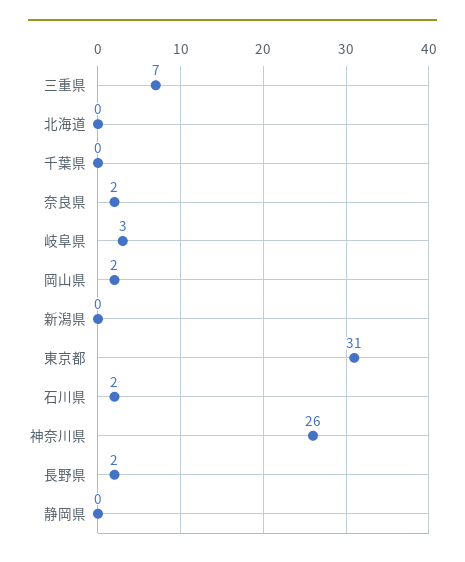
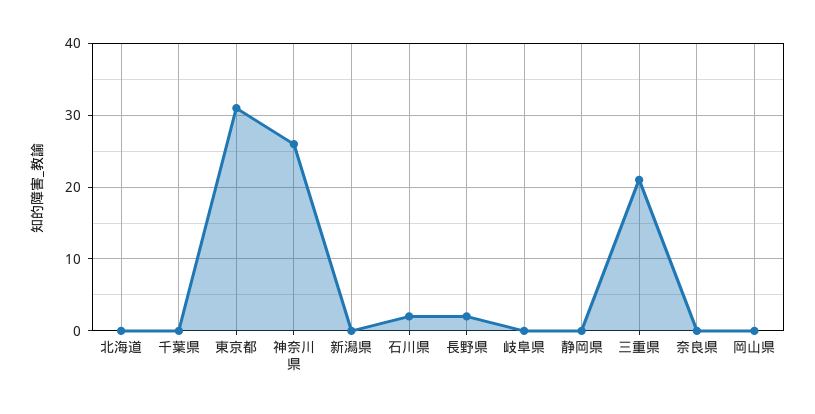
  {
-   "三重県": 7,
+   "三重県": 21,
    "北海道": 0,
    "千葉県": 0,
-   "奈良県": 2,
+   "奈良県": 0,
-   "岐阜県": 3,
+   "岐阜県": 0,
-   "岡山県": 2,
+   "岡山県": 0,
    "新潟県": 0,
    "東京都": 31,
    "石川県": 2,
    "神奈川県": 26,
    "長野県": 2,
    "静岡県": 0
  }

